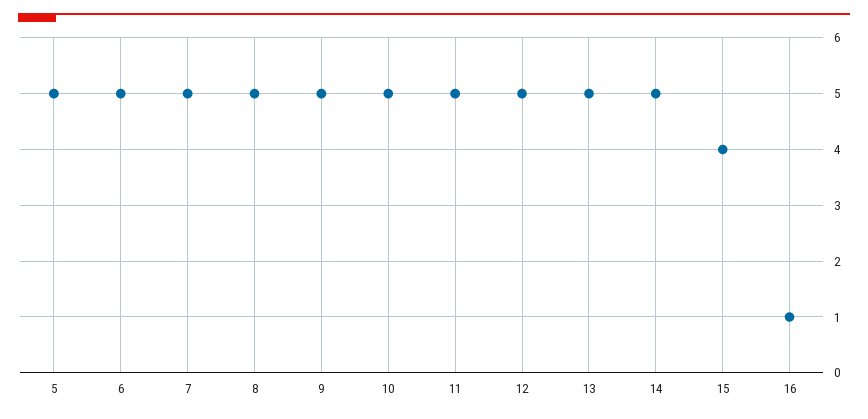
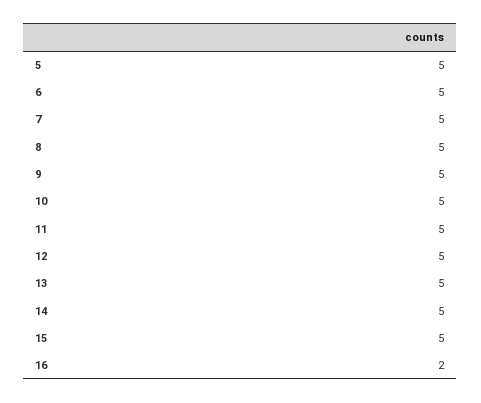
  {
    "5": 5,
    "6": 5,
    "7": 5,
    "8": 5,
    "9": 5,
    "10": 5,
    "11": 5,
    "12": 5,
    "13": 5,
    "14": 5,
-   "15": 4,
+   "15": 5,
-   "16": 1
+   "16": 2
  }

